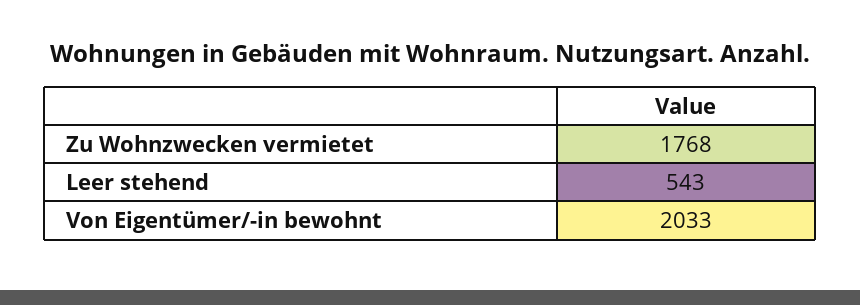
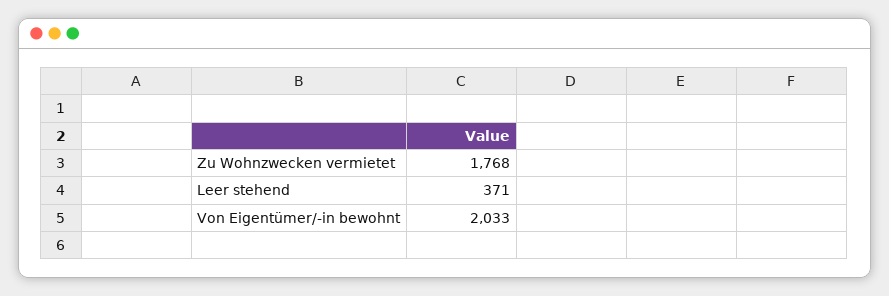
  {
    "Zu Wohnzwecken vermietet": 1768,
-   "Leer stehend": 543,
+   "Leer stehend": 371,
    "Von Eigentümer/-in bewohnt": 2033
  }

